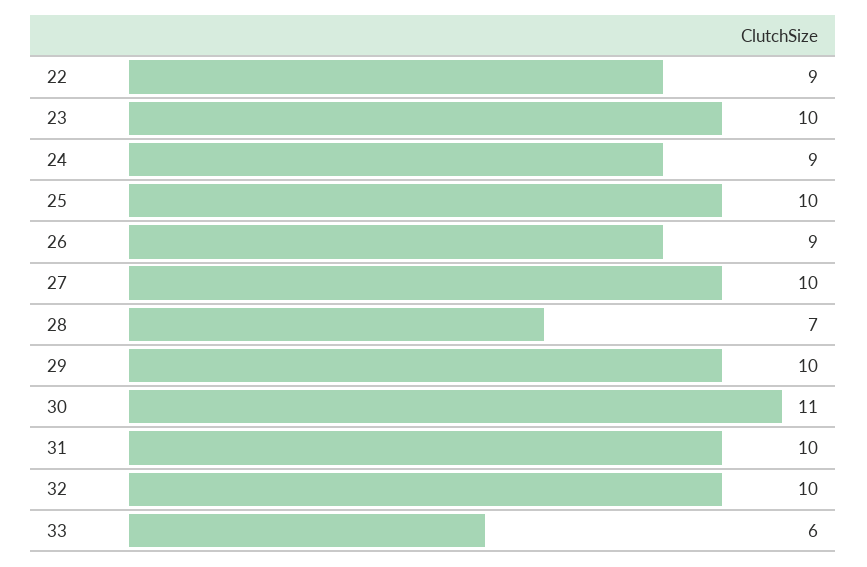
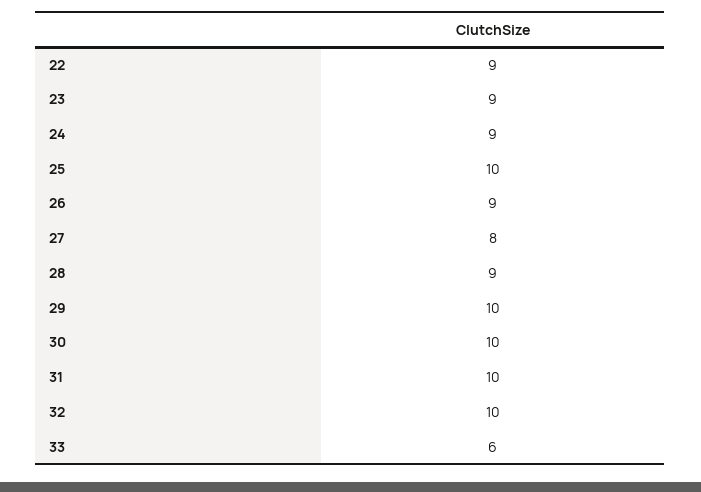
  {
    "22": 9,
-   "23": 10,
+   "23": 9,
    "24": 9,
    "25": 10,
    "26": 9,
-   "27": 10,
+   "27": 8,
-   "28": 7,
+   "28": 9,
    "29": 10,
-   "30": 11,
+   "30": 10,
    "31": 10,
    "32": 10,
    "33": 6
  }

